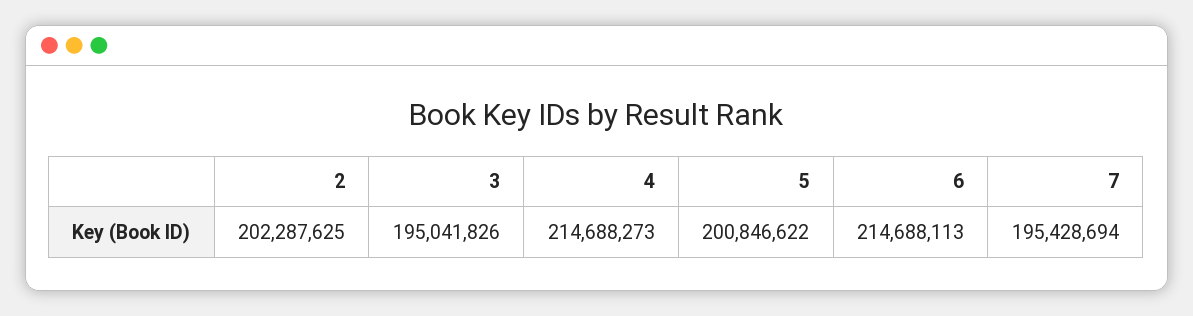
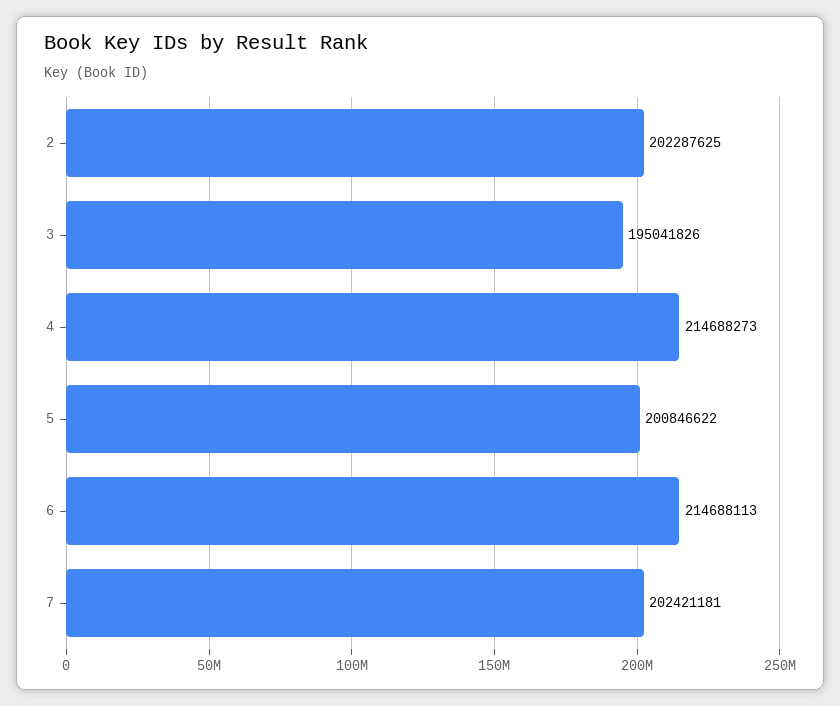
  {
    "2": 202287625,
    "3": 195041826,
    "4": 214688273,
    "5": 200846622,
    "6": 214688113,
-   "7": 195428694
+   "7": 202421181
  }

